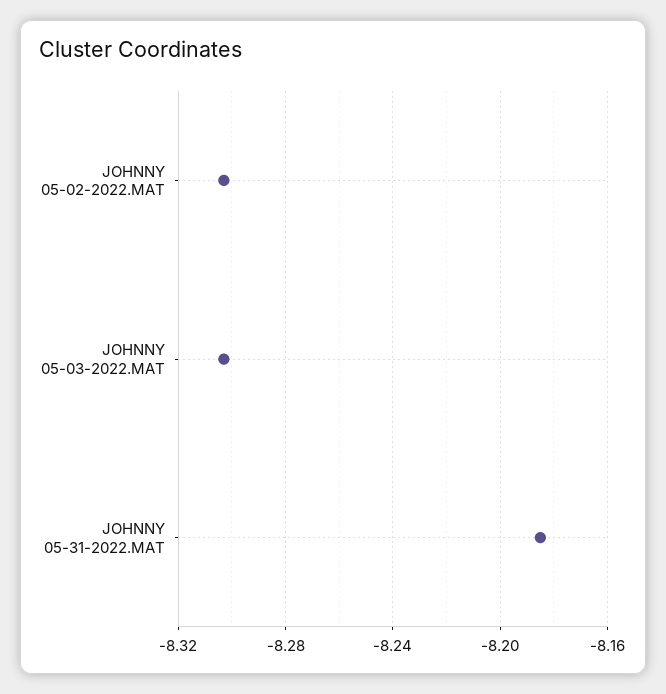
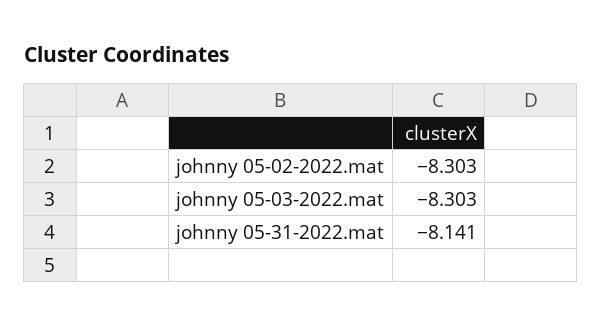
  {
    "JOHNNY 05-02-2022.MAT": -8.303,
    "JOHNNY 05-03-2022.MAT": -8.303,
-   "JOHNNY 05-31-2022.MAT": -8.185
+   "JOHNNY 05-31-2022.MAT": -8.141
  }

